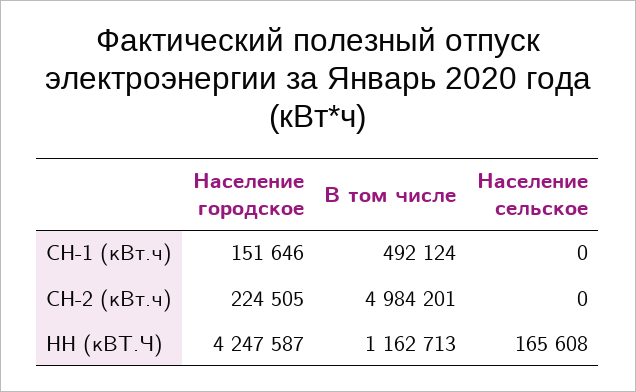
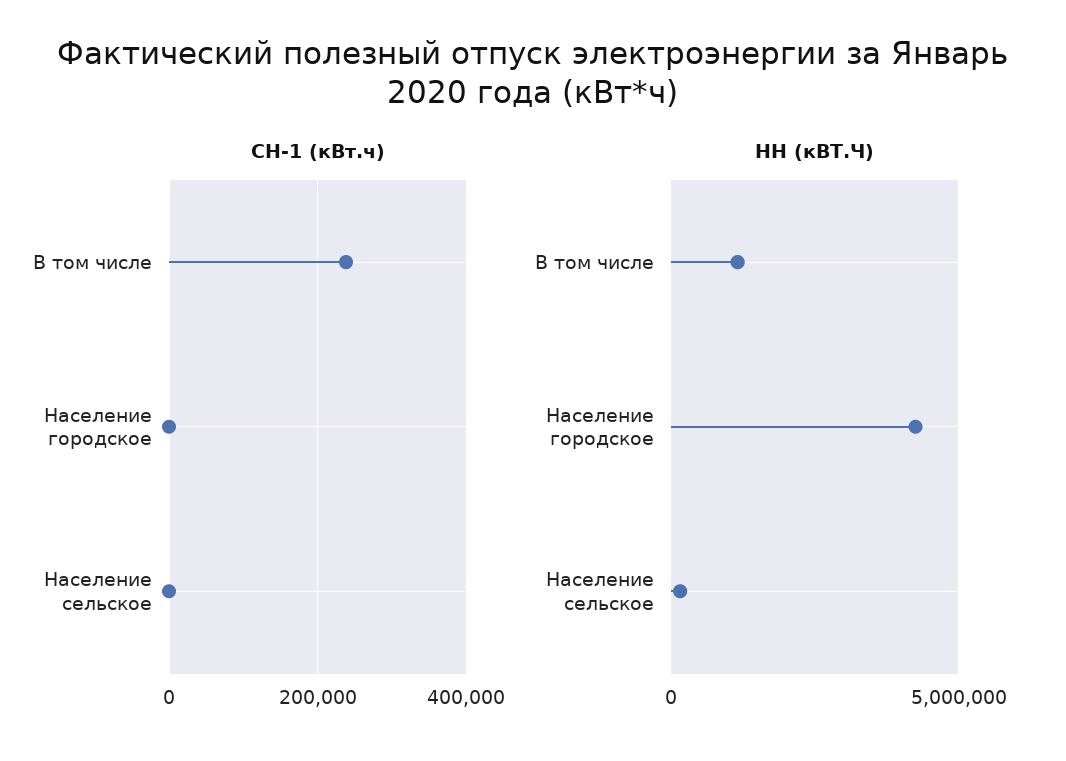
  {
    "СН-1 (кВт.ч)": {
-     "Население городское": 151646,
+     "Население городское": 0,
-     "В том числе": 492124,
+     "В том числе": 240000,
      "Население сельское": 0
    },
-   "СН-2 (кВт.ч)": {
-     "Население городское": 224505,
-     "В том числе": 4984201,
-     "Население сельское": 0
-   },
    "НН (кВТ.Ч)": {
      "Население городское": 4247587,
      "В том числе": 1162713,
      "Население сельское": 165608
    }
  }

